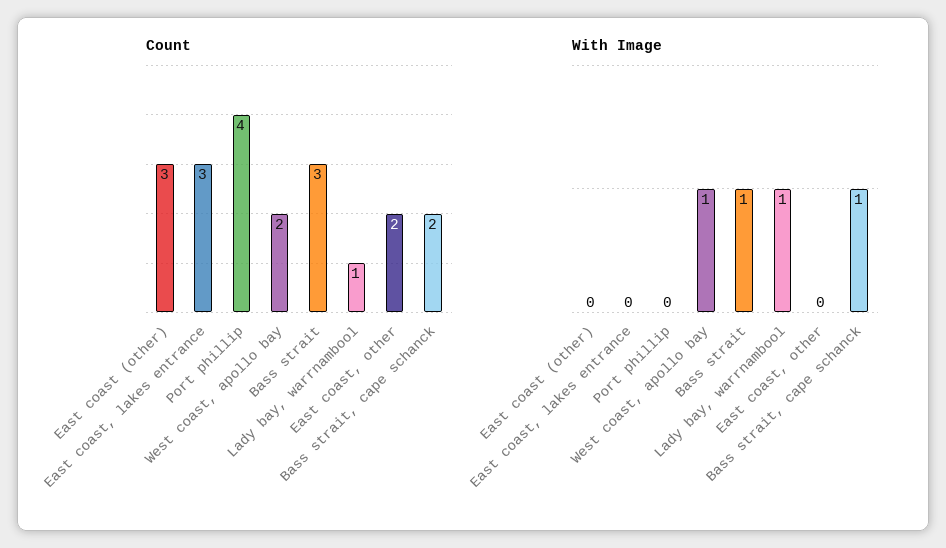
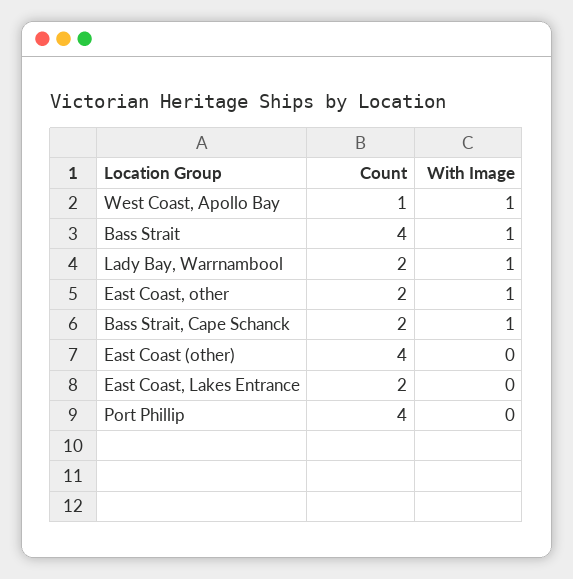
  {
    "Count": {
-     "East coast (other)": 3,
+     "East coast (other)": 4,
-     "East coast, lakes entrance": 3,
+     "East coast, lakes entrance": 2,
      "Port phillip": 4,
-     "West coast, apollo bay": 2,
+     "West coast, apollo bay": 1,
-     "Bass strait": 3,
+     "Bass strait": 4,
-     "Lady bay, warrnambool": 1,
+     "Lady bay, warrnambool": 2,
      "East coast, other": 2,
      "Bass strait, cape schanck": 2
    },
    "With Image": {
      "East coast (other)": 0,
      "East coast, lakes entrance": 0,
      "Port phillip": 0,
      "West coast, apollo bay": 1,
      "Bass strait": 1,
      "Lady bay, warrnambool": 1,
-     "East coast, other": 0,
+     "East coast, other": 1,
      "Bass strait, cape schanck": 1
    }
  }

